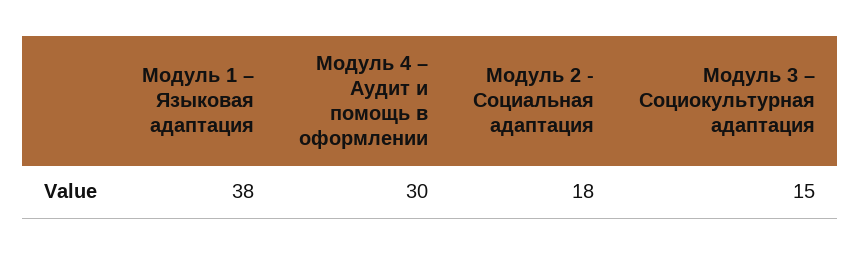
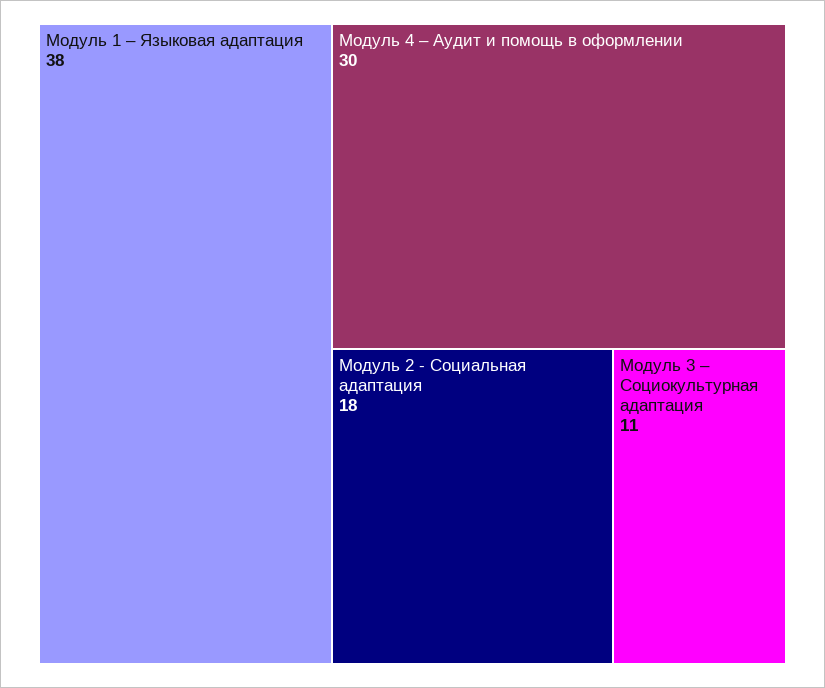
  {
    "Модуль 1 – Языковая адаптация": 38,
    "Модуль 4 – Аудит и помощь в оформлении": 30,
    "Модуль 2 - Социальная адаптация": 18,
-   "Модуль 3 – Социокультурная адаптация": 15
+   "Модуль 3 – Социокультурная адаптация": 11
  }

